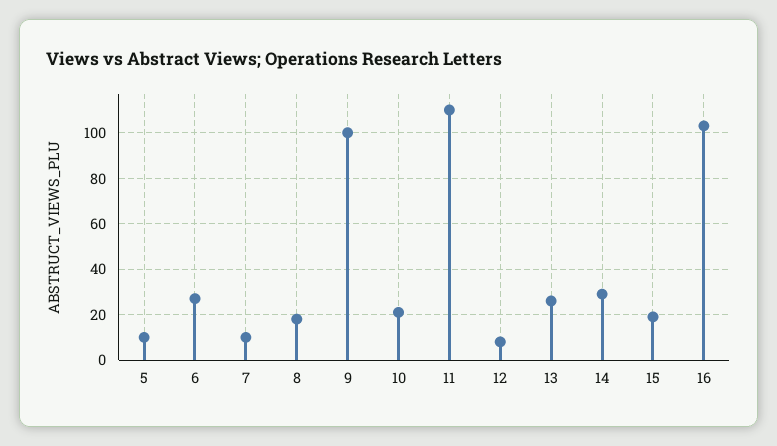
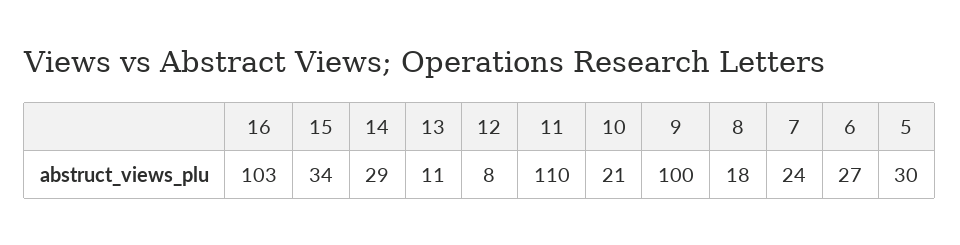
  {
-   "5": 10,
+   "5": 30,
    "6": 27,
-   "7": 10,
+   "7": 24,
    "8": 18,
    "9": 100,
    "10": 21,
    "11": 110,
    "12": 8,
-   "13": 25,
+   "13": 11,
    "14": 29,
-   "15": 20,
+   "15": 34,
    "16": 103
  }

